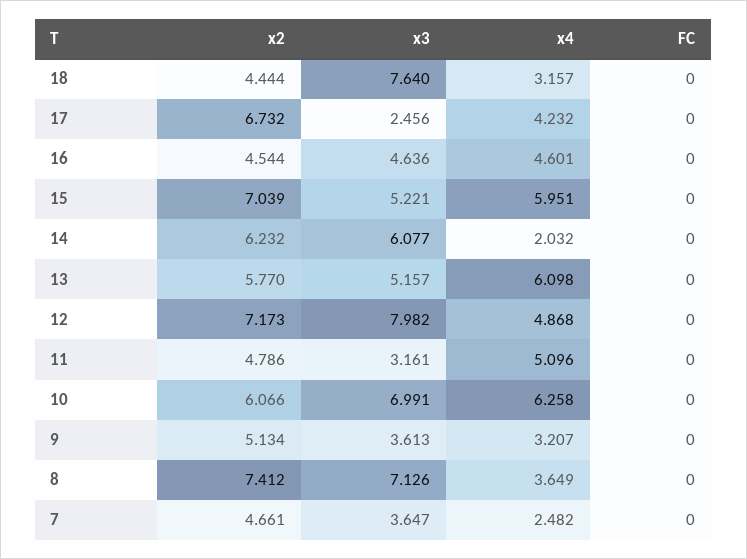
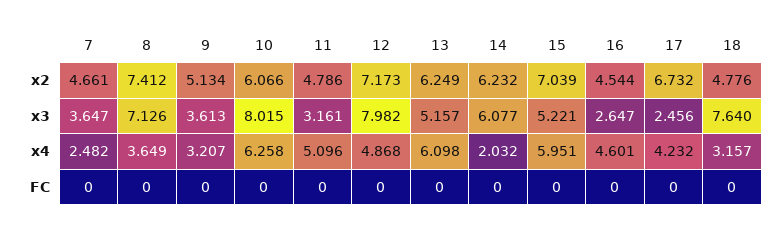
  {
    "x2": {
-     "18": 4.444,
+     "18": 4.776,
      "17": 6.732,
      "16": 4.544,
      "15": 7.039,
      "14": 6.232,
-     "13": 5.77,
+     "13": 6.249,
      "12": 7.173,
      "11": 4.786,
      "10": 6.066,
      "9": 5.134,
      "8": 7.412,
      "7": 4.661
    },
    "x3": {
      "18": 7.64,
      "17": 2.456,
-     "16": 4.636,
+     "16": 2.647,
      "15": 5.221,
      "14": 6.077,
      "13": 5.157,
      "12": 7.982,
      "11": 3.161,
-     "10": 6.991,
+     "10": 8.015,
      "9": 3.613,
      "8": 7.126,
      "7": 3.647
    },
    "x4": {
      "18": 3.157,
      "17": 4.232,
      "16": 4.601,
      "15": 5.951,
      "14": 2.032,
      "13": 6.098,
      "12": 4.868,
      "11": 5.096,
      "10": 6.258,
      "9": 3.207,
      "8": 3.649,
      "7": 2.482
    },
    "FC": {
      "18": 0,
      "17": 0,
      "16": 0,
      "15": 0,
      "14": 0,
      "13": 0,
      "12": 0,
      "11": 0,
      "10": 0,
      "9": 0,
      "8": 0,
      "7": 0
    }
  }

